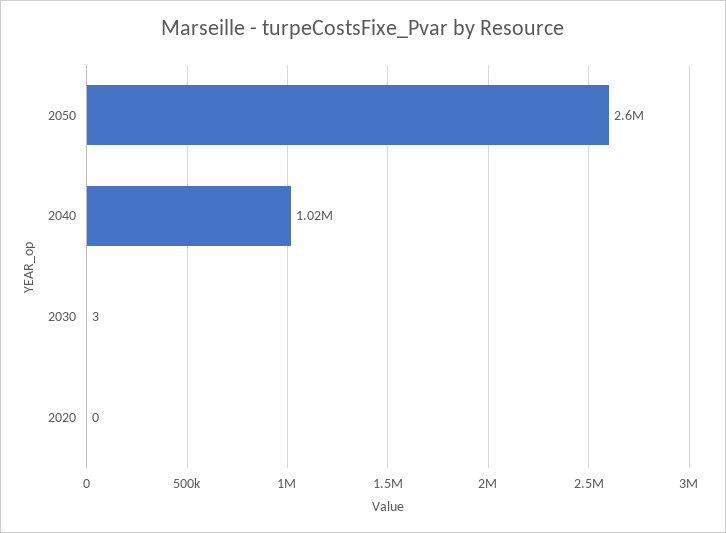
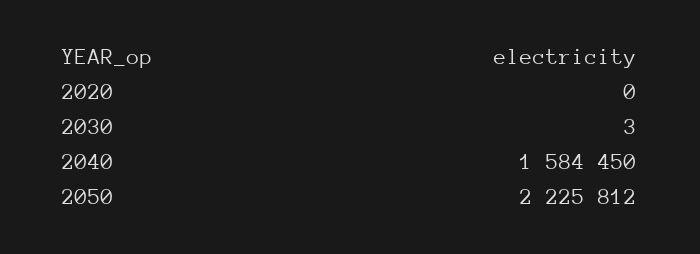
  {
-   "2050": 2600000,
+   "2050": 2225812,
-   "2040": 1020000,
+   "2040": 1584450,
    "2030": 3,
    "2020": 0
  }

